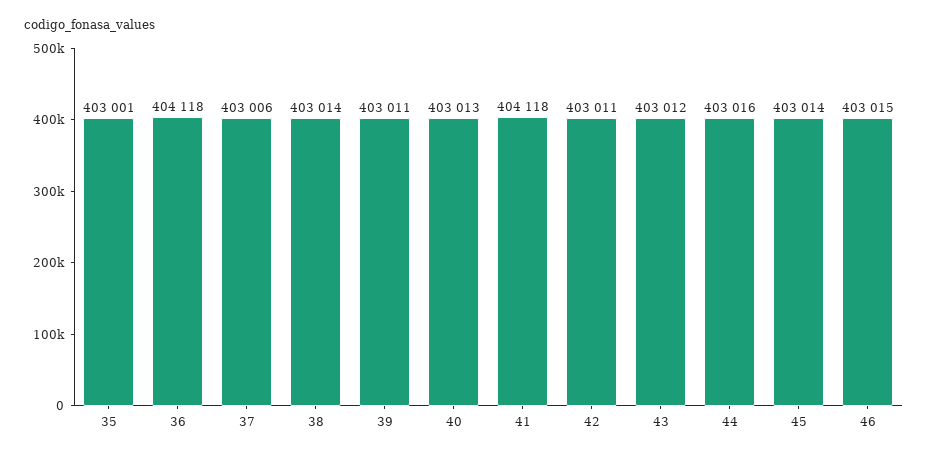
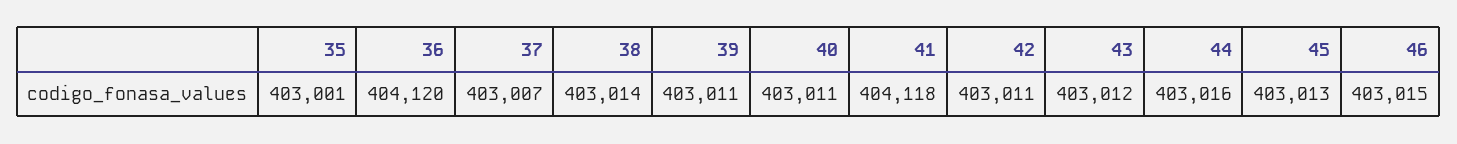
  {
    "35": 403001,
-   "36": 404118,
+   "36": 404120,
-   "37": 403006,
+   "37": 403007,
    "38": 403014,
    "39": 403011,
-   "40": 403013,
+   "40": 403011,
    "41": 404118,
    "42": 403011,
    "43": 403012,
    "44": 403016,
-   "45": 403014,
+   "45": 403013,
    "46": 403015
  }

